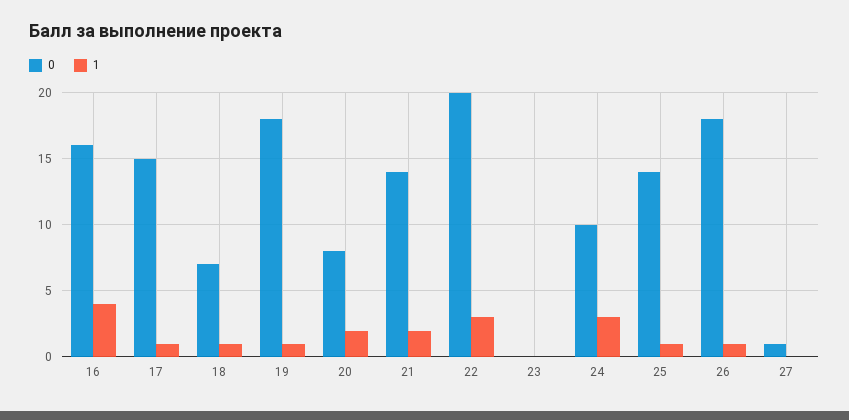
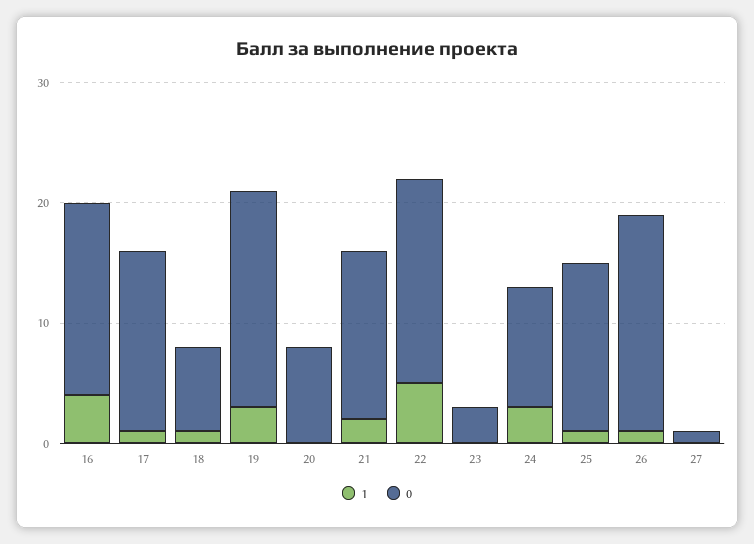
  {
    "0": {
      "16": 16,
      "17": 15,
      "18": 7,
      "19": 18,
      "20": 8,
      "21": 14,
-     "22": 20,
+     "22": 17,
-     "23": 0,
+     "23": 3,
      "24": 10,
      "25": 14,
      "26": 18,
      "27": 1
    },
    "1": {
      "16": 4,
      "17": 1,
      "18": 1,
-     "19": 1,
+     "19": 3,
-     "20": 2,
+     "20": 0,
      "21": 2,
-     "22": 3,
+     "22": 5,
      "23": 0,
      "24": 3,
      "25": 1,
      "26": 1,
      "27": 0
    }
  }

